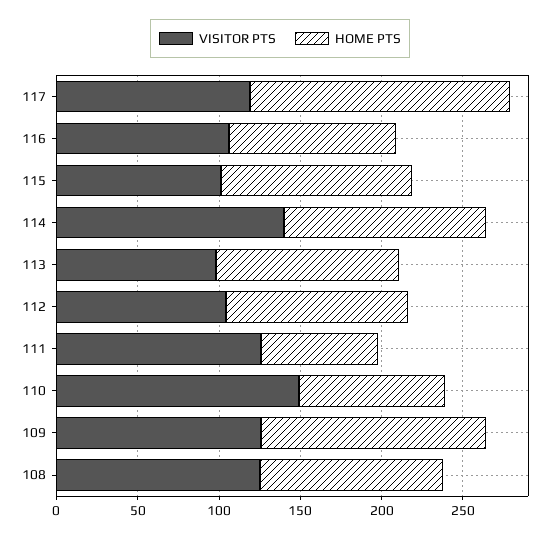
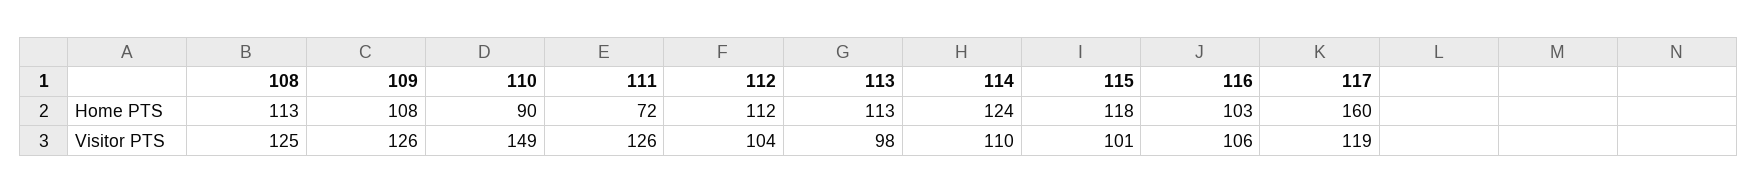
  {
    "VISITOR PTS": {
      "117": 119,
      "116": 106,
      "115": 101,
-     "114": 140,
+     "114": 110,
      "113": 98,
      "112": 104,
      "111": 126,
      "110": 149,
      "109": 126,
      "108": 125
    },
    "HOME PTS": {
      "117": 160,
      "116": 103,
      "115": 118,
      "114": 124,
      "113": 113,
      "112": 112,
      "111": 72,
      "110": 90,
-     "109": 140,
+     "109": 108,
      "108": 113
    }
  }

